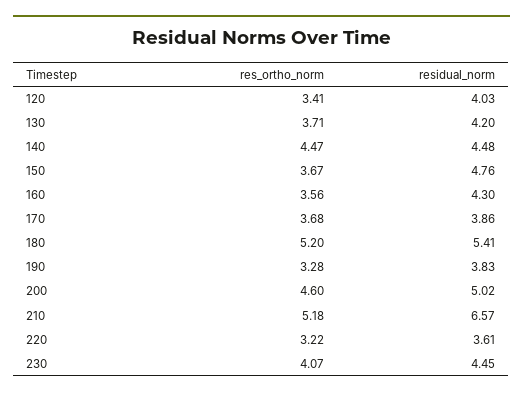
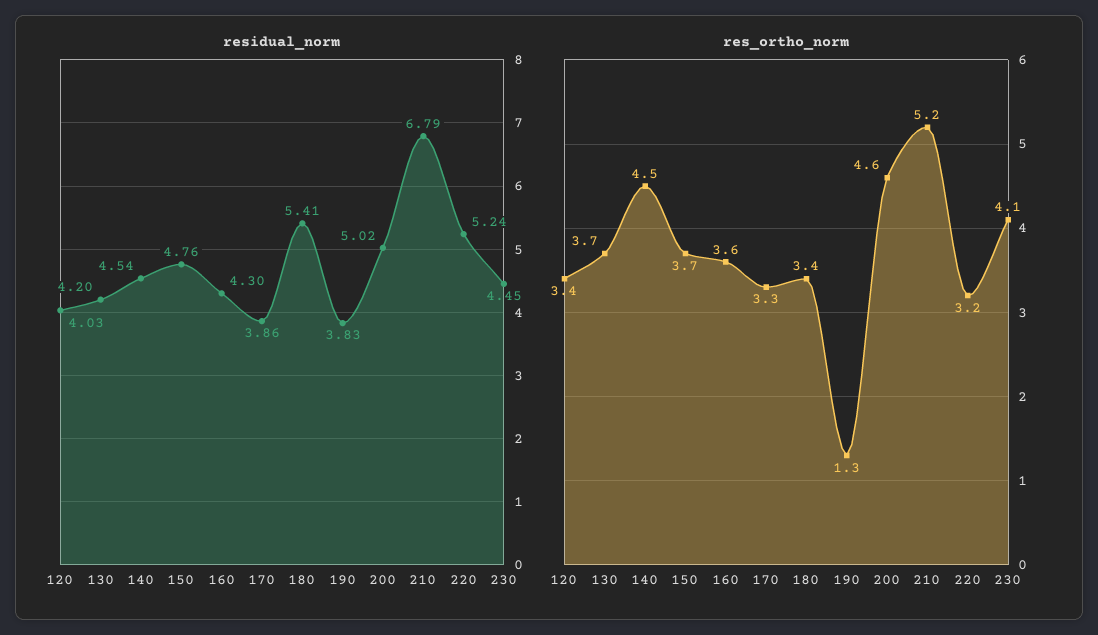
  {
    "res_ortho_norm": {
      "120": 3.41,
      "130": 3.71,
      "140": 4.47,
      "150": 3.67,
      "160": 3.56,
-     "170": 3.68,
+     "170": 3.3,
-     "180": 5.2,
+     "180": 3.4,
-     "190": 3.28,
+     "190": 1.3,
      "200": 4.6,
      "210": 5.18,
      "220": 3.22,
      "230": 4.07
    },
    "residual_norm": {
      "120": 4.03,
      "130": 4.2,
-     "140": 4.48,
+     "140": 4.54,
      "150": 4.76,
      "160": 4.3,
      "170": 3.86,
      "180": 5.41,
      "190": 3.83,
      "200": 5.02,
-     "210": 6.57,
+     "210": 6.79,
-     "220": 3.61,
+     "220": 5.24,
      "230": 4.45
    }
  }

